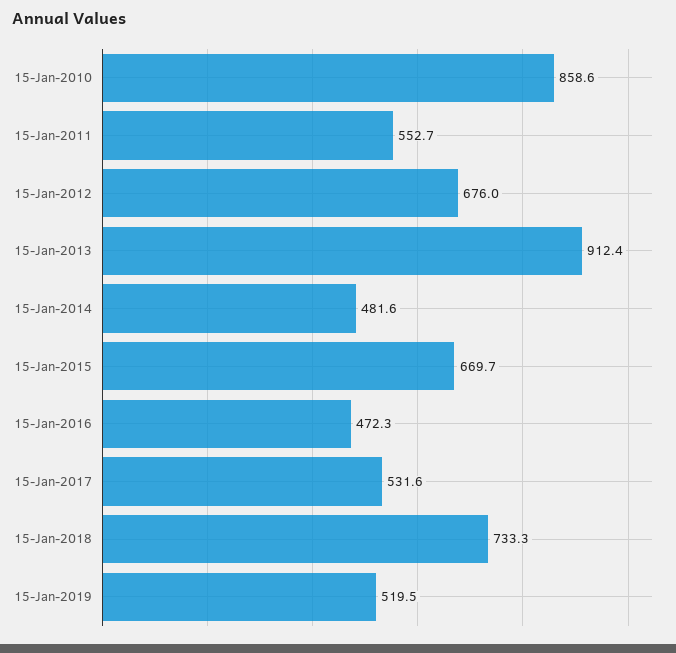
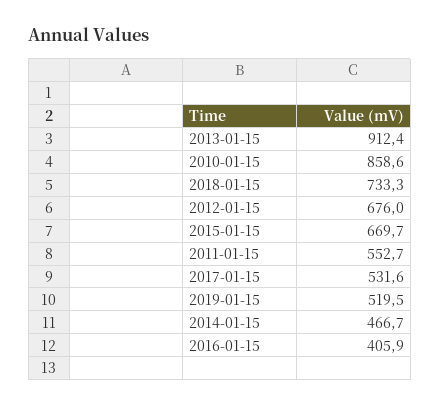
  {
    "15-Jan-2010": 858.6,
    "15-Jan-2011": 552.7,
    "15-Jan-2012": 676,
    "15-Jan-2013": 912.4,
-   "15-Jan-2014": 481.6,
+   "15-Jan-2014": 466.7,
    "15-Jan-2015": 669.7,
-   "15-Jan-2016": 472.3,
+   "15-Jan-2016": 405.9,
    "15-Jan-2017": 531.6,
    "15-Jan-2018": 733.3,
    "15-Jan-2019": 519.5
  }

